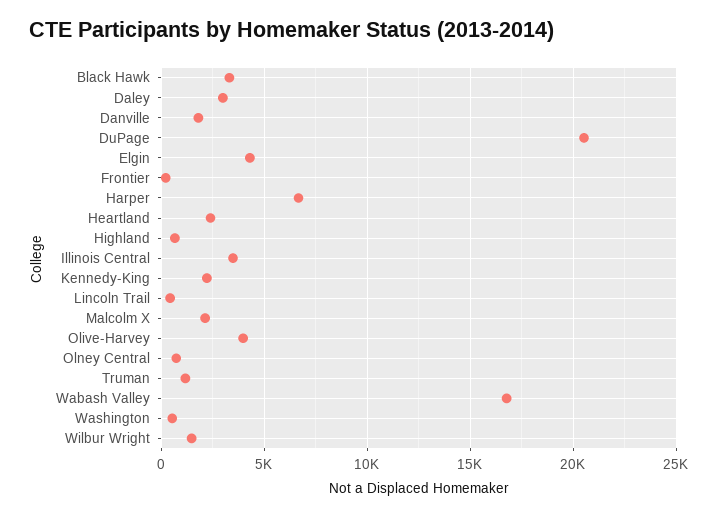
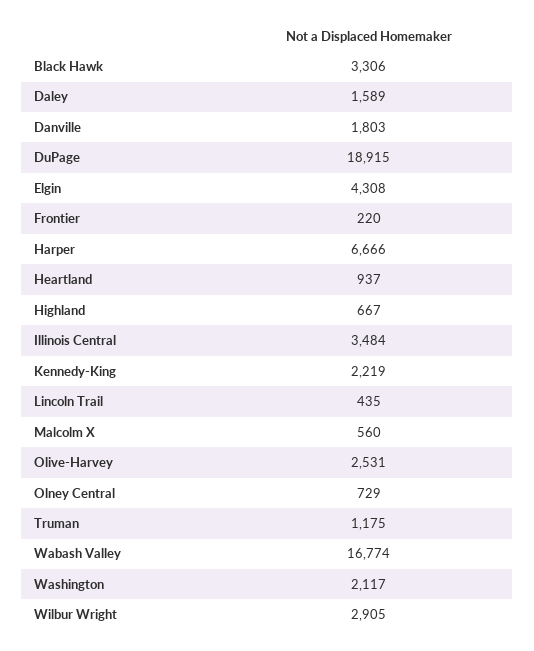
  {
    "Black Hawk": 3306,
-   "Daley": 3000,
+   "Daley": 1589,
    "Danville": 1803,
-   "DuPage": 20500,
+   "DuPage": 18915,
    "Elgin": 4308,
    "Frontier": 220,
    "Harper": 6666,
-   "Heartland": 2500,
+   "Heartland": 937,
    "Highland": 667,
    "Illinois Central": 3484,
    "Kennedy-King": 2219,
    "Lincoln Trail": 435,
-   "Malcolm X": 2000,
+   "Malcolm X": 560,
-   "Olive-Harvey": 4000,
+   "Olive-Harvey": 2531,
    "Olney Central": 729,
    "Truman": 1175,
    "Wabash Valley": 16774,
-   "Washington": 500,
+   "Washington": 2117,
-   "Wilbur Wright": 1500
+   "Wilbur Wright": 2905
  }

